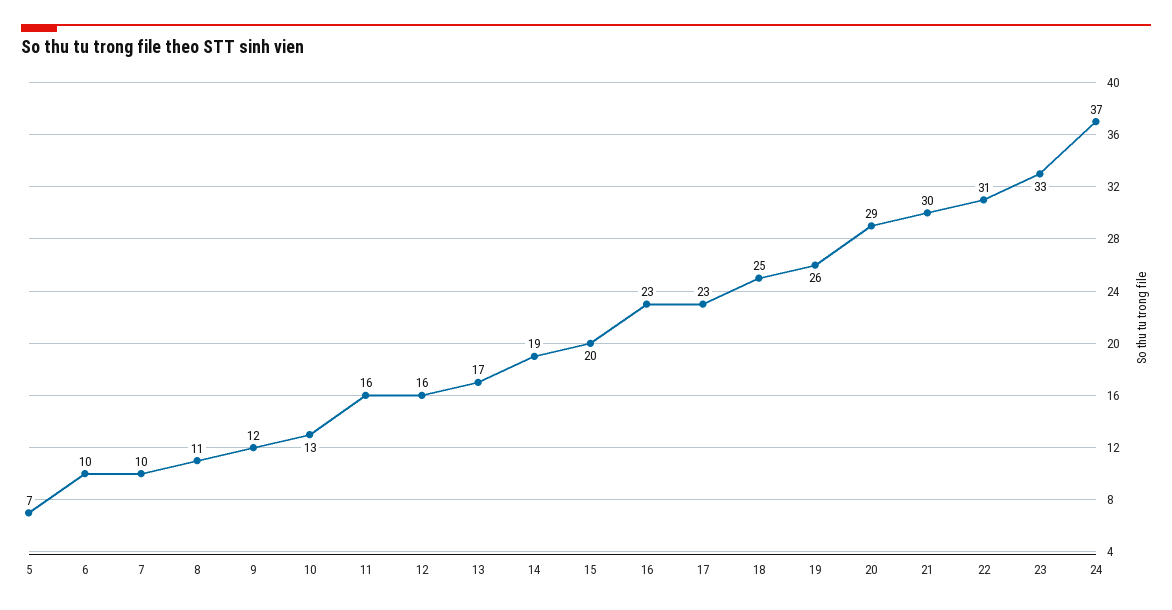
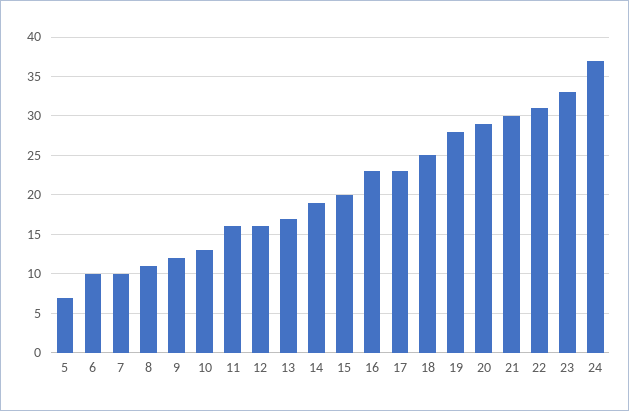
  {
    "5": 7,
    "6": 10,
    "7": 10,
    "8": 11,
    "9": 12,
    "10": 13,
    "11": 16,
    "12": 16,
    "13": 17,
    "14": 19,
    "15": 20,
    "16": 23,
    "17": 23,
    "18": 25,
-   "19": 26,
+   "19": 28,
    "20": 29,
    "21": 30,
    "22": 31,
    "23": 33,
    "24": 37
  }

